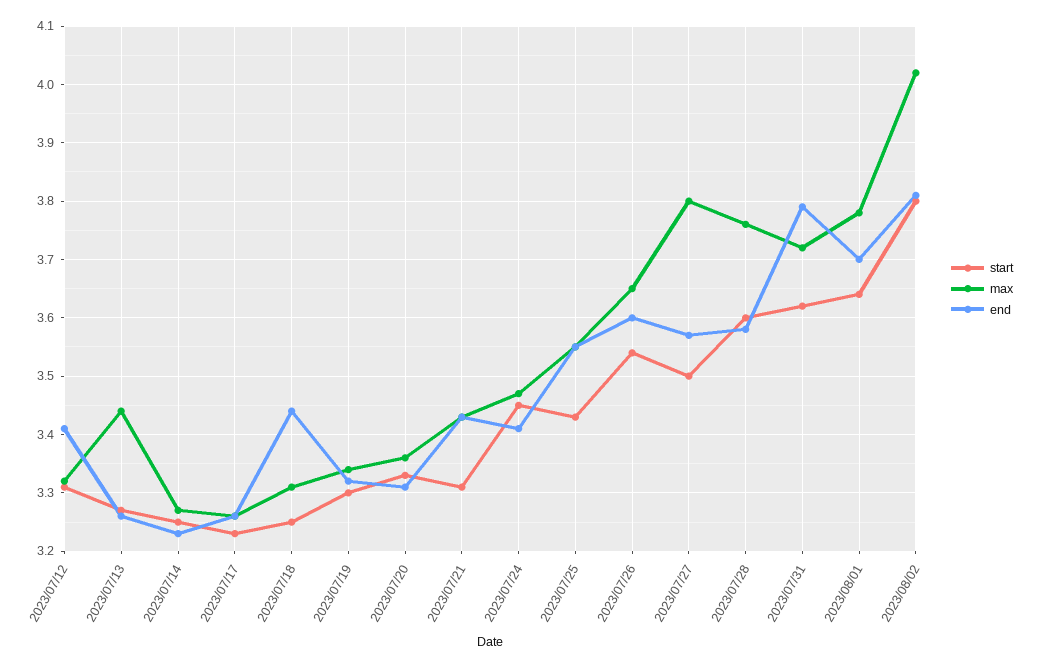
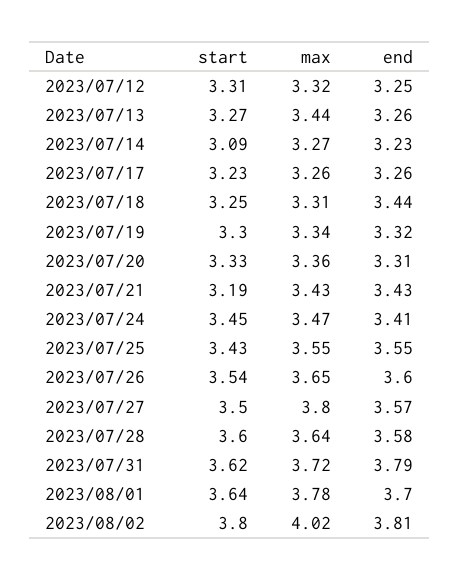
  {
    "start": {
      "2023/07/12": 3.31,
      "2023/07/13": 3.27,
-     "2023/07/14": 3.25,
+     "2023/07/14": 3.09,
      "2023/07/17": 3.23,
      "2023/07/18": 3.25,
      "2023/07/19": 3.3,
      "2023/07/20": 3.33,
-     "2023/07/21": 3.3,
+     "2023/07/21": 3.19,
      "2023/07/24": 3.45,
      "2023/07/25": 3.43,
      "2023/07/26": 3.54,
      "2023/07/27": 3.5,
      "2023/07/28": 3.6,
      "2023/07/31": 3.62,
      "2023/08/01": 3.64,
      "2023/08/02": 3.8
    },
    "max": {
      "2023/07/12": 3.32,
      "2023/07/13": 3.44,
      "2023/07/14": 3.27,
      "2023/07/17": 3.26,
      "2023/07/18": 3.31,
      "2023/07/19": 3.34,
      "2023/07/20": 3.36,
      "2023/07/21": 3.43,
      "2023/07/24": 3.47,
      "2023/07/25": 3.55,
      "2023/07/26": 3.65,
      "2023/07/27": 3.8,
-     "2023/07/28": 3.75,
+     "2023/07/28": 3.64,
      "2023/07/31": 3.72,
      "2023/08/01": 3.78,
      "2023/08/02": 4.02
    },
    "end": {
-     "2023/07/12": 3.4,
+     "2023/07/12": 3.25,
      "2023/07/13": 3.26,
      "2023/07/14": 3.23,
      "2023/07/17": 3.26,
      "2023/07/18": 3.44,
      "2023/07/19": 3.32,
      "2023/07/20": 3.31,
      "2023/07/21": 3.43,
      "2023/07/24": 3.41,
      "2023/07/25": 3.55,
      "2023/07/26": 3.6,
      "2023/07/27": 3.57,
      "2023/07/28": 3.58,
      "2023/07/31": 3.79,
      "2023/08/01": 3.7,
      "2023/08/02": 3.81
    }
  }

